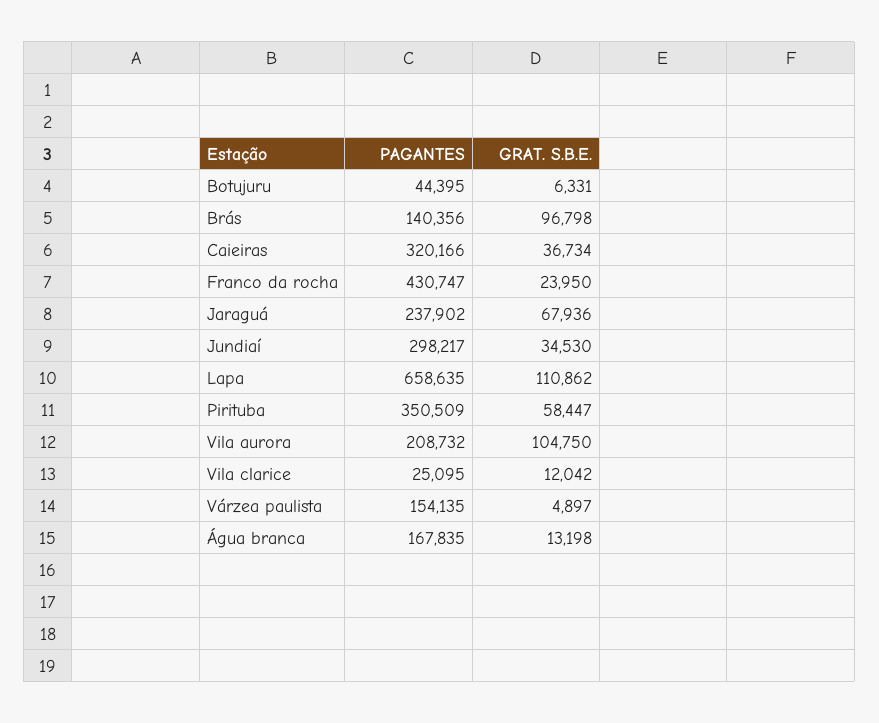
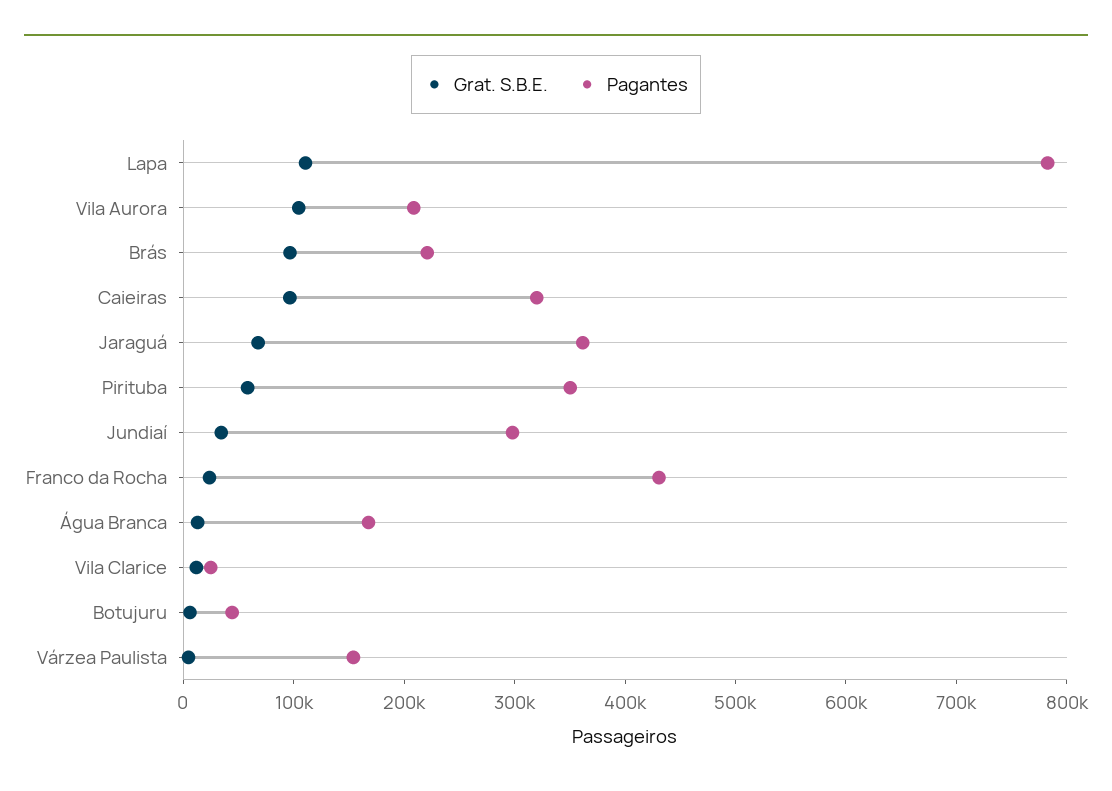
  {
    "PAGANTES": {
      "Botujuru": 44395,
-     "Brás": 140356,
+     "Brás": 220000,
      "Caieiras": 320166,
      "Franco da rocha": 430747,
-     "Jaraguá": 237902,
+     "Jaraguá": 360000,
      "Jundiaí": 298217,
-     "Lapa": 658635,
+     "Lapa": 780000,
      "Pirituba": 350509,
      "Vila aurora": 208732,
      "Vila clarice": 25095,
      "Várzea paulista": 154135,
      "Água branca": 167835
    },
    "GRAT. S.B.E.": {
      "Botujuru": 6331,
      "Brás": 96798,
-     "Caieiras": 36734,
+     "Caieiras": 100000,
      "Franco da rocha": 23950,
      "Jaraguá": 67936,
      "Jundiaí": 34530,
      "Lapa": 110862,
      "Pirituba": 58447,
      "Vila aurora": 104750,
      "Vila clarice": 12042,
      "Várzea paulista": 4897,
      "Água branca": 13198
    }
  }

